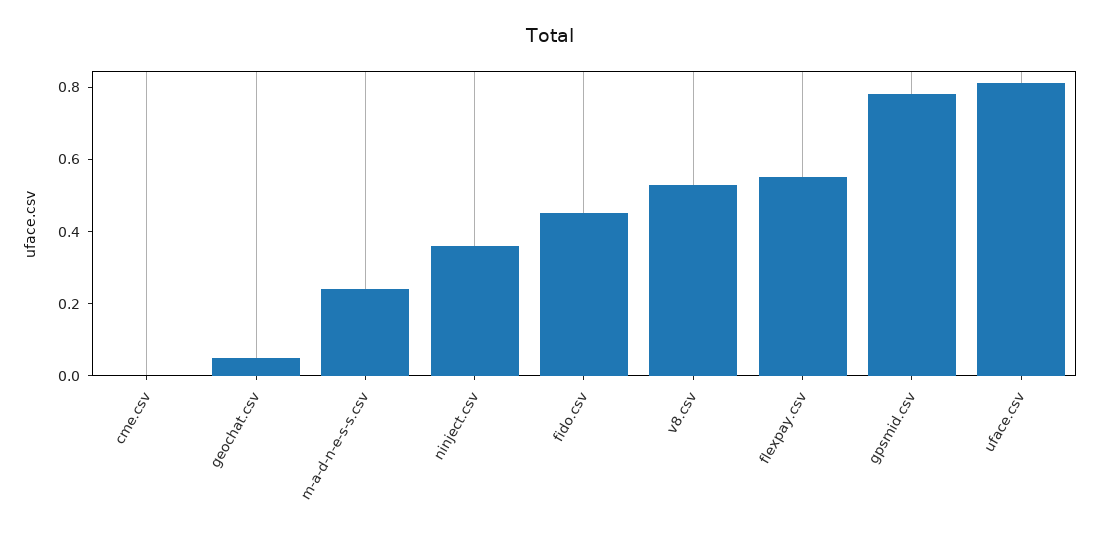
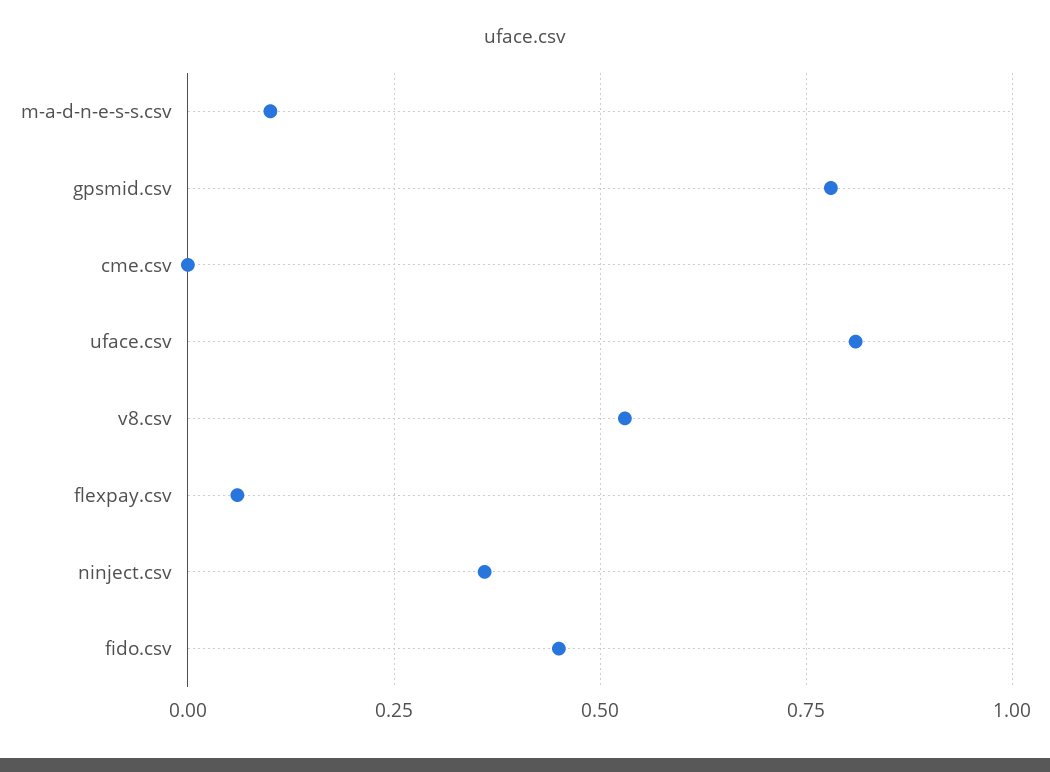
  {
    "cme.csv": 0,
-   "geochat.csv": 0.05,
-   "m-a-d-n-e-s-s.csv": 0.25,
+   "m-a-d-n-e-s-s.csv": 0.1,
    "ninject.csv": 0.35,
    "fido.csv": 0.45,
    "v8.csv": 0.55,
-   "flexpay.csv": 0.55,
+   "flexpay.csv": 0.05,
    "gpsmid.csv": 0.8,
    "uface.csv": 0.8
  }

